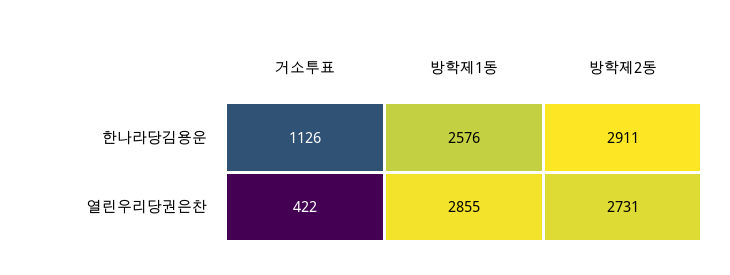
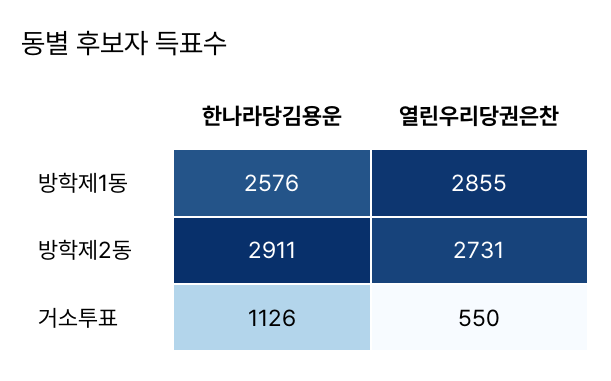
  {
    "거소투표": {
      "한나라당김용운": 1126,
-     "열린우리당권은찬": 422
+     "열린우리당권은찬": 550
    },
    "방학제1동": {
      "한나라당김용운": 2576,
      "열린우리당권은찬": 2855
    },
    "방학제2동": {
      "한나라당김용운": 2911,
      "열린우리당권은찬": 2731
    }
  }

